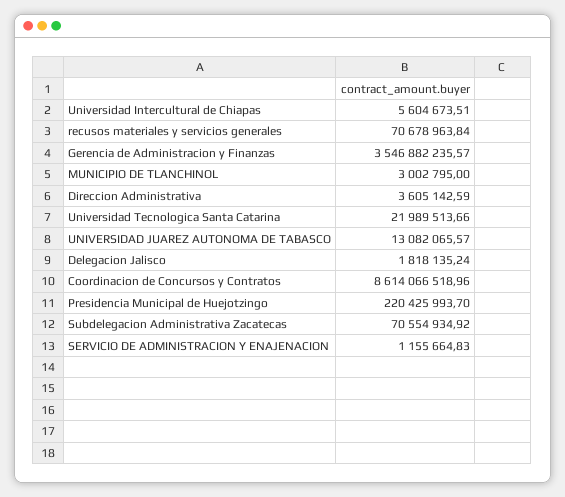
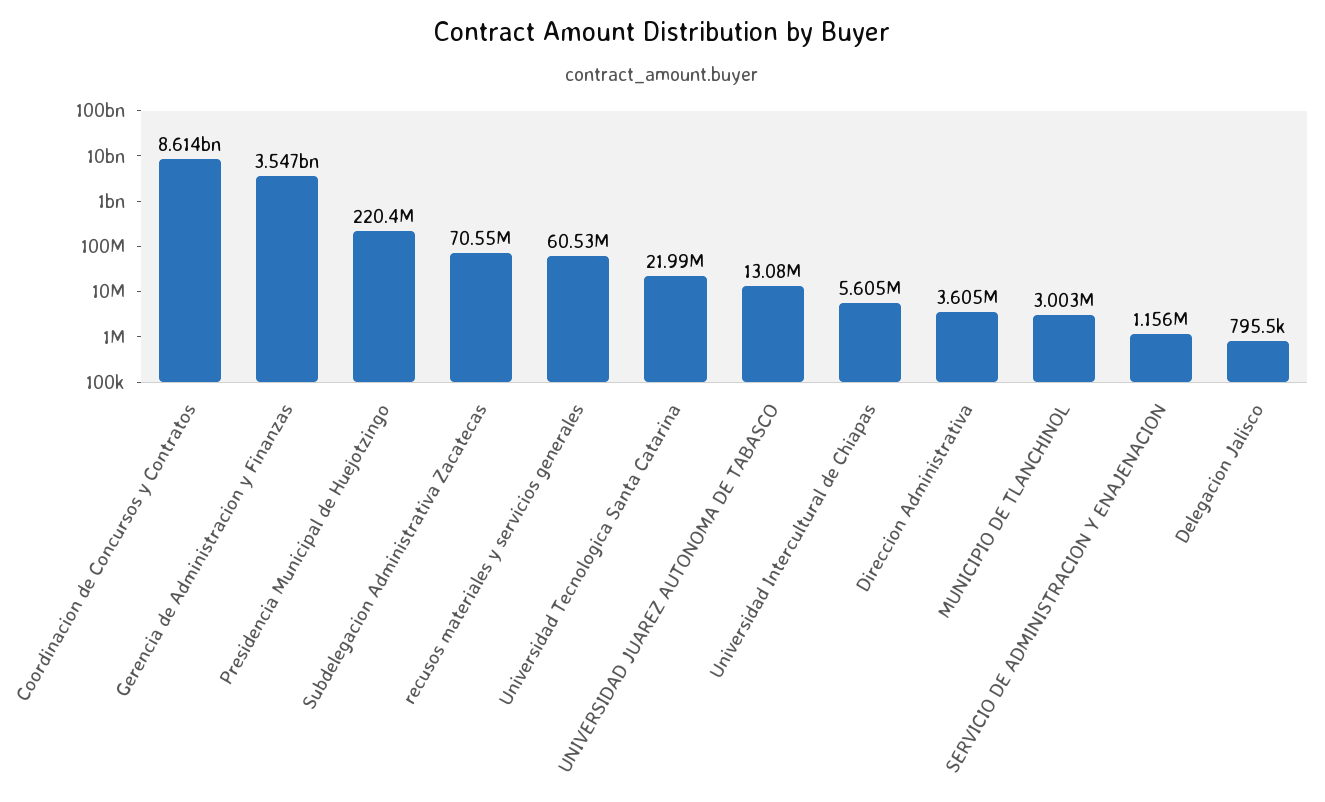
  {
    "Universidad Intercultural de Chiapas": 5604673.51,
-   "recusos materiales y servicios generales": 70678963.84,
+   "recusos materiales y servicios generales": 60530000,
    "Gerencia de Administracion y Finanzas": 3546882235.57,
    "MUNICIPIO DE TLANCHINOL": 3002795,
    "Direccion Administrativa": 3605142.59,
    "Universidad Tecnologica Santa Catarina": 21989513.66,
    "UNIVERSIDAD JUAREZ AUTONOMA DE TABASCO": 13082065.57,
-   "Delegacion Jalisco": 1818135.24,
+   "Delegacion Jalisco": 795500,
    "Coordinacion de Concursos y Contratos": 8614066518.96,
    "Presidencia Municipal de Huejotzingo": 220425993.7,
    "Subdelegacion Administrativa Zacatecas": 70554934.92,
    "SERVICIO DE ADMINISTRACION Y ENAJENACION": 1155664.83
  }

